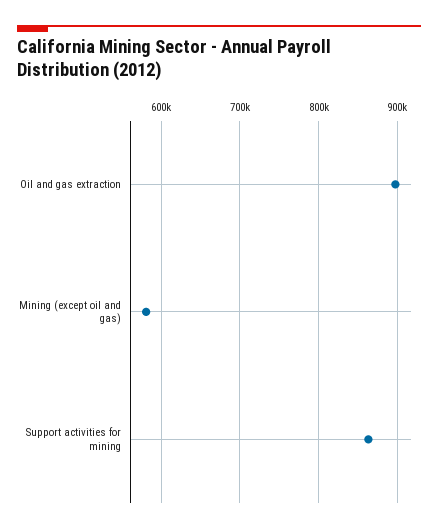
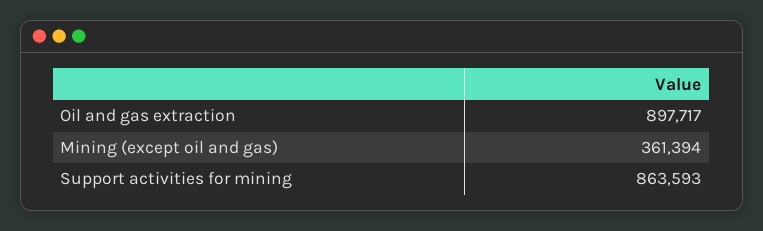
  {
    "Oil and gas extraction": 897717,
-   "Mining (except oil and gas)": 580000,
+   "Mining (except oil and gas)": 361394,
    "Support activities for mining": 863593
  }

